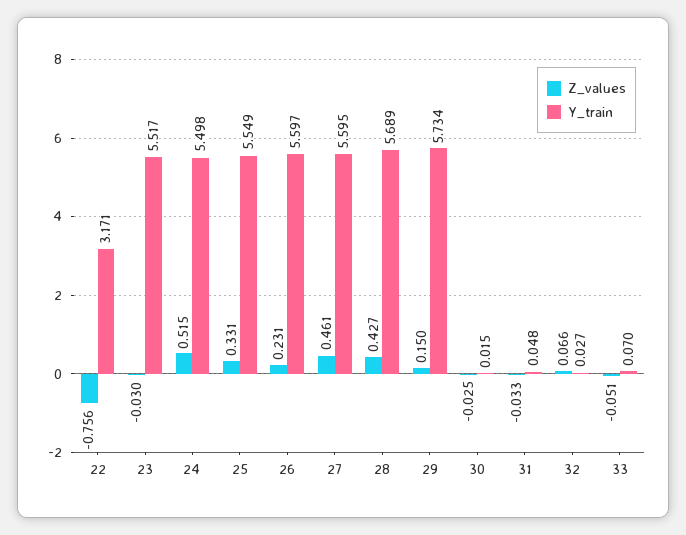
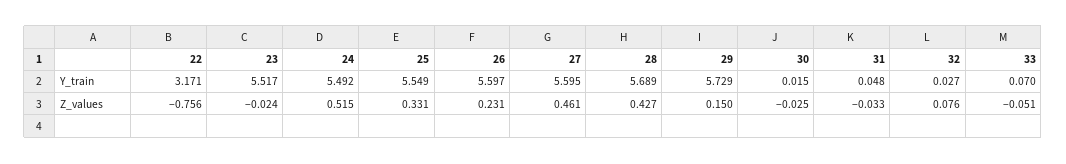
  {
    "Z_values": {
      "22": -0.756,
-     "23": -0.03,
+     "23": -0.024,
      "24": 0.515,
      "25": 0.331,
      "26": 0.231,
      "27": 0.461,
      "28": 0.427,
      "29": 0.15,
      "30": -0.025,
      "31": -0.033,
-     "32": 0.066,
+     "32": 0.076,
      "33": -0.051
    },
    "Y_train": {
      "22": 3.171,
      "23": 5.517,
-     "24": 5.498,
+     "24": 5.492,
      "25": 5.549,
      "26": 5.597,
      "27": 5.595,
      "28": 5.689,
-     "29": 5.734,
+     "29": 5.729,
      "30": 0.015,
      "31": 0.048,
      "32": 0.027,
      "33": 0.07
    }
  }

